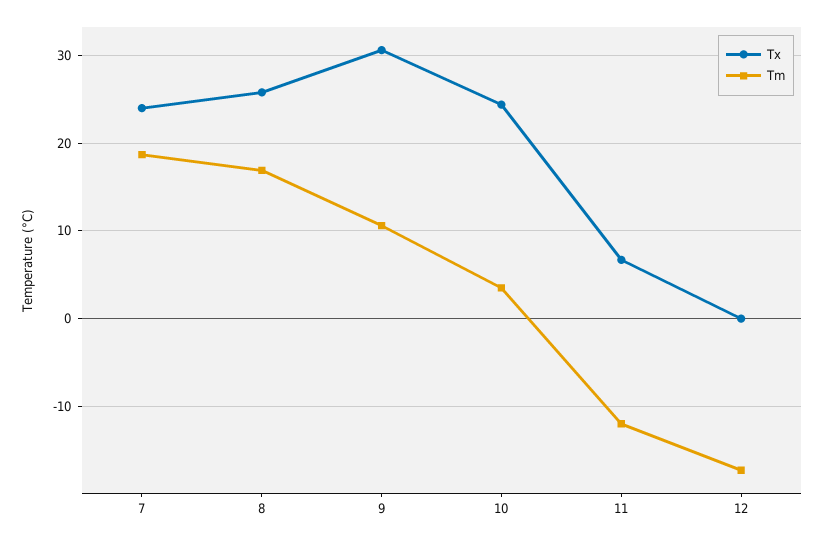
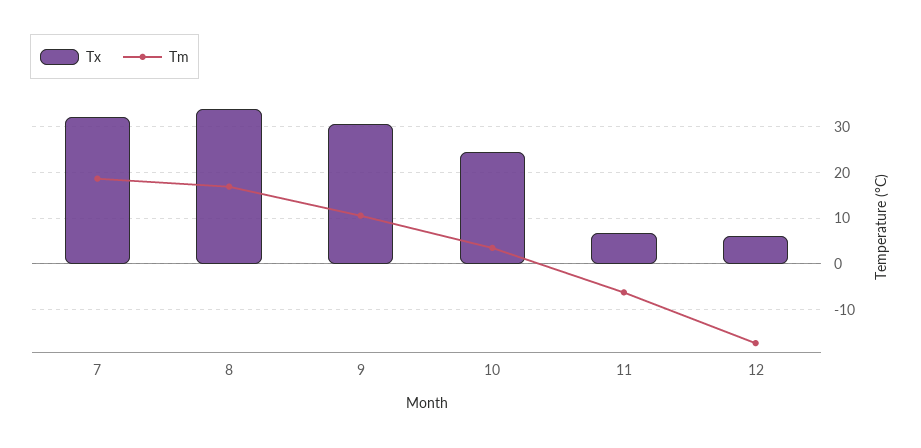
  {
    "Tx": {
-     "7": 24,
+     "7": 32,
-     "8": 26,
+     "8": 34,
      "9": 31,
      "10": 24,
      "11": 7,
-     "12": 0
+     "12": 6
    },
    "Tm": {
      "7": 19,
      "8": 17,
      "9": 11,
      "10": 4,
-     "11": -12,
+     "11": -6,
      "12": -17
    }
  }

